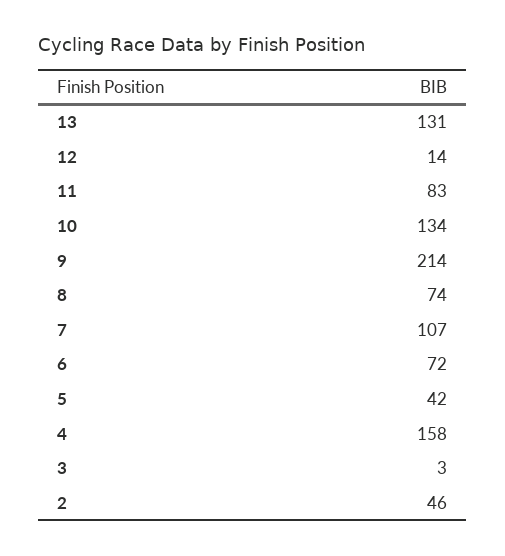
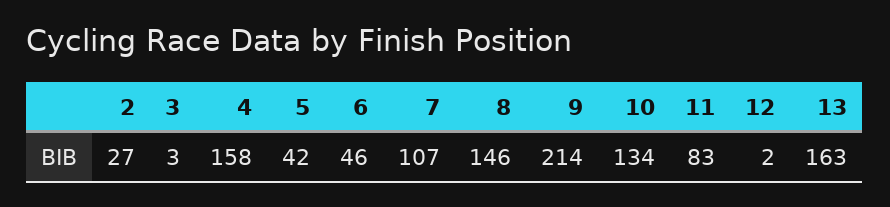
  {
-   "13": 131,
+   "13": 163,
-   "12": 14,
+   "12": 2,
    "11": 83,
    "10": 134,
    "9": 214,
-   "8": 74,
+   "8": 146,
    "7": 107,
-   "6": 72,
+   "6": 46,
    "5": 42,
    "4": 158,
    "3": 3,
-   "2": 46
+   "2": 27
  }

